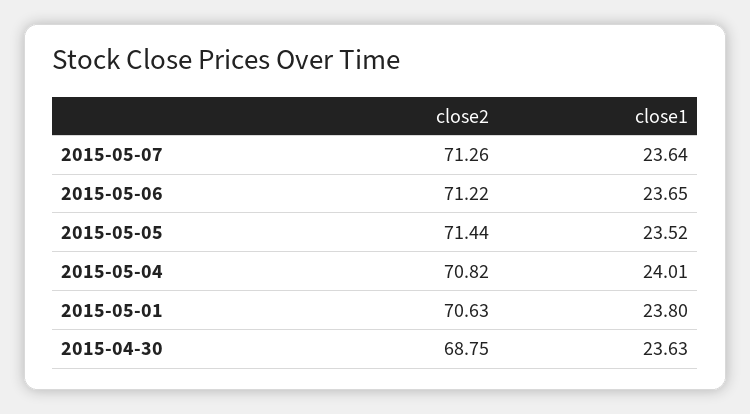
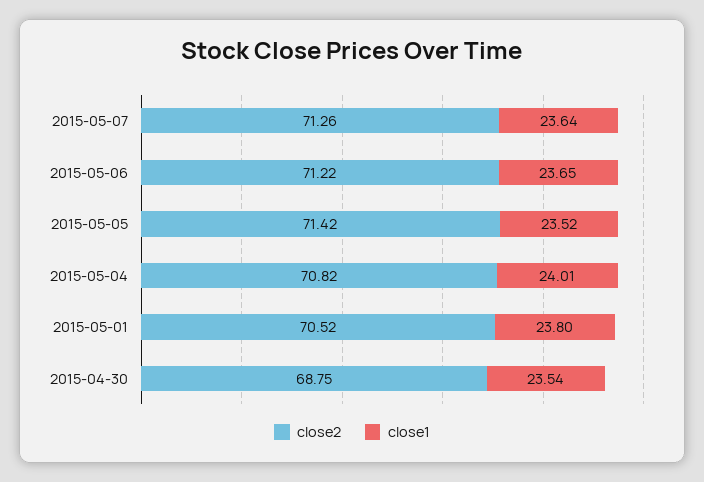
  {
    "close2": {
      "2015-05-07": 71.26,
      "2015-05-06": 71.22,
-     "2015-05-05": 71.44,
+     "2015-05-05": 71.42,
      "2015-05-04": 70.82,
-     "2015-05-01": 70.63,
+     "2015-05-01": 70.52,
      "2015-04-30": 68.75
    },
    "close1": {
      "2015-05-07": 23.64,
      "2015-05-06": 23.65,
      "2015-05-05": 23.52,
      "2015-05-04": 24.01,
      "2015-05-01": 23.8,
-     "2015-04-30": 23.63
+     "2015-04-30": 23.54
    }
  }

